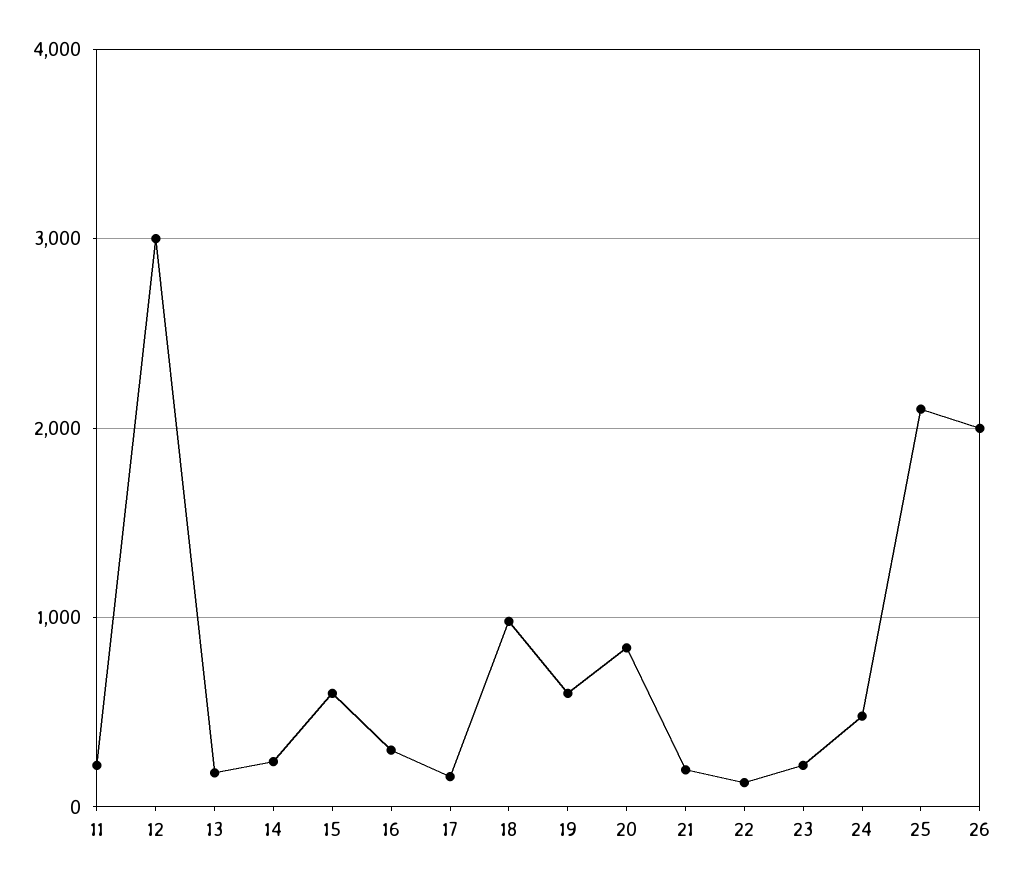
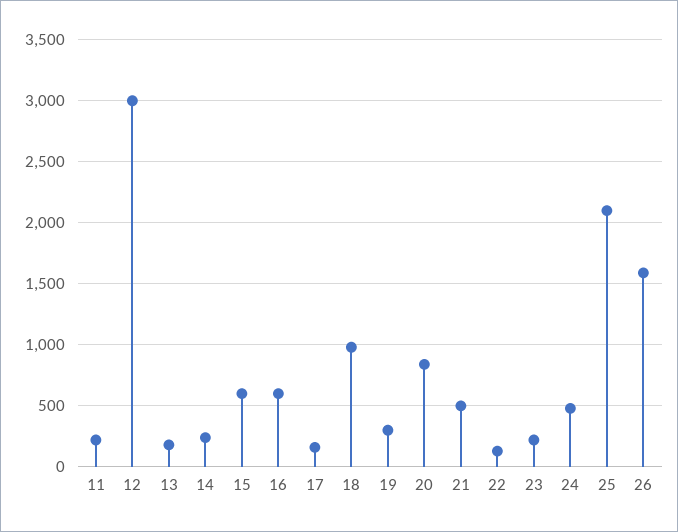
  {
    "11": 200,
    "12": 3000,
    "13": 200,
    "14": 250,
    "15": 600,
-   "16": 300,
+   "16": 600,
    "17": 150,
    "18": 1000,
-   "19": 600,
+   "19": 300,
    "20": 850,
-   "21": 200,
+   "21": 500,
    "22": 150,
    "23": 200,
    "24": 500,
    "25": 2100,
-   "26": 2000
+   "26": 1600
  }

